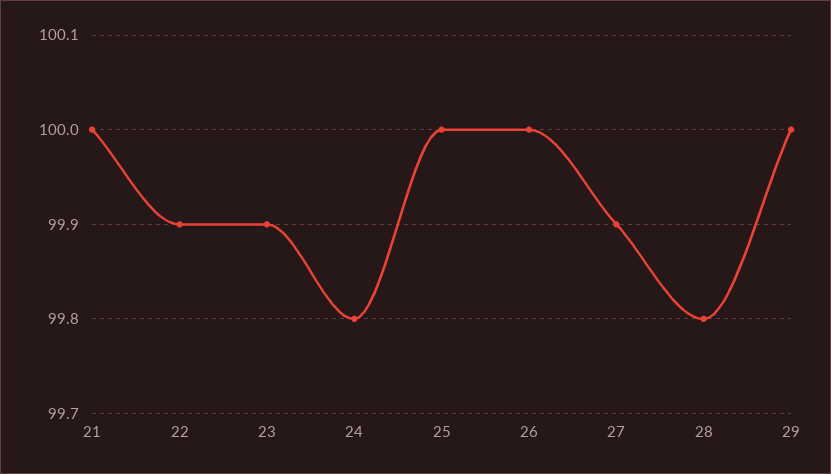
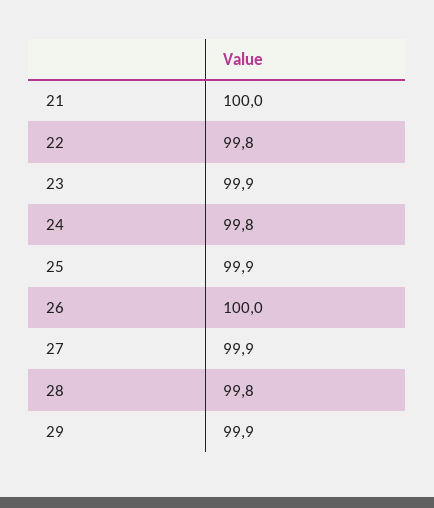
  {
    "21": 100,
-   "22": 99.9,
+   "22": 99.8,
    "23": 99.9,
    "24": 99.8,
-   "25": 100,
+   "25": 99.9,
    "26": 100,
    "27": 99.9,
    "28": 99.8,
-   "29": 100
+   "29": 99.9
  }

